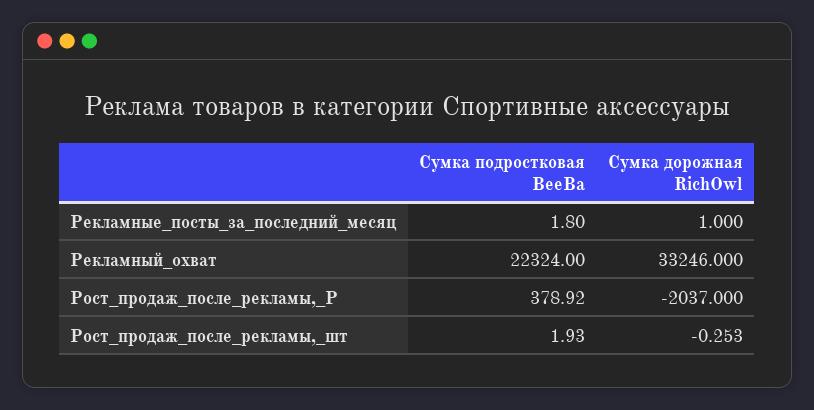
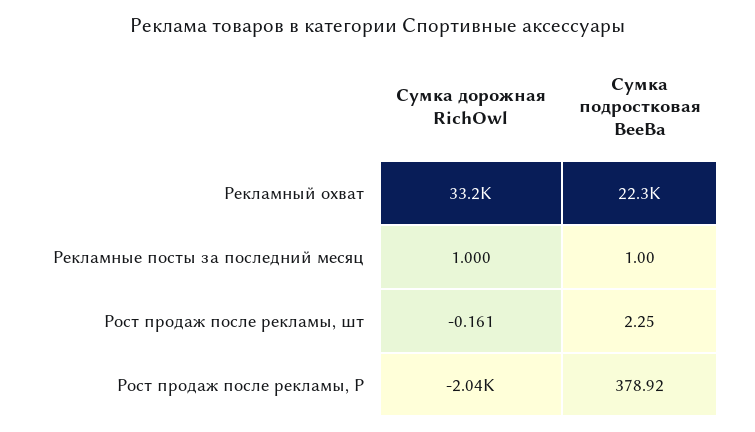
  {
    "Сумка подростковая BeeBa": {
-     "Рекламные_посты_за_последний_месяц": 1.8,
+     "Рекламные_посты_за_последний_месяц": 1,
      "Рекламный_охват": 22324,
      "Рост_продаж_после_рекламы,_Р": 378.92,
-     "Рост_продаж_после_рекламы,_шт": 1.93
+     "Рост_продаж_после_рекламы,_шт": 2.25
    },
    "Сумка дорожная RichOwl": {
      "Рекламные_посты_за_последний_месяц": 1,
      "Рекламный_охват": 33246,
      "Рост_продаж_после_рекламы,_Р": -2037,
-     "Рост_продаж_после_рекламы,_шт": -0.253
+     "Рост_продаж_после_рекламы,_шт": -0.161
    }
  }

